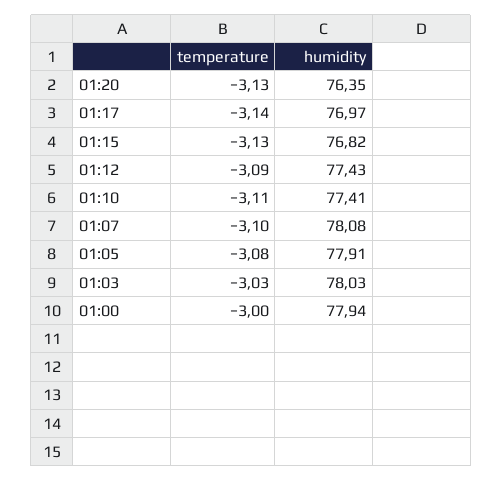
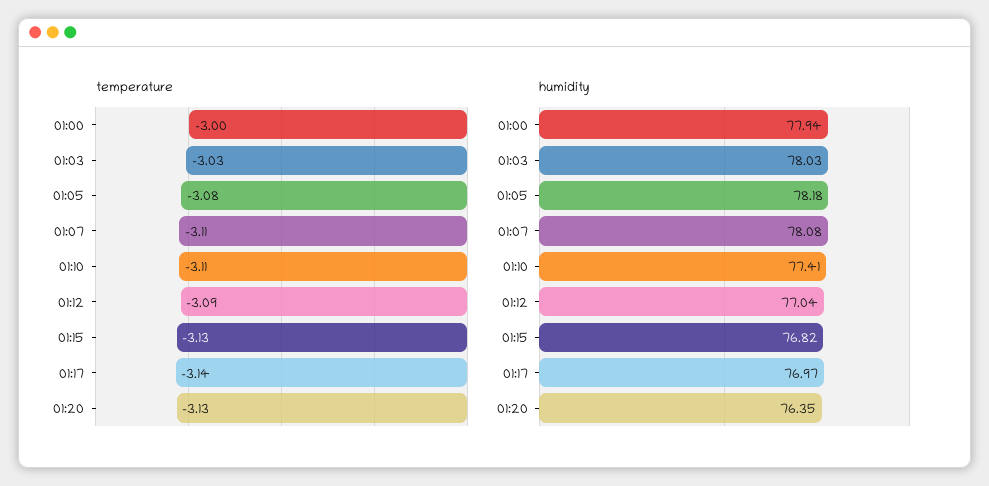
  {
    "temperature": {
      "01:20": -3.13,
      "01:17": -3.14,
      "01:15": -3.13,
      "01:12": -3.09,
      "01:10": -3.11,
-     "01:07": -3.1,
+     "01:07": -3.11,
      "01:05": -3.08,
      "01:03": -3.03,
      "01:00": -3
    },
    "humidity": {
      "01:20": 76.35,
      "01:17": 76.97,
      "01:15": 76.82,
-     "01:12": 77.43,
+     "01:12": 77.04,
      "01:10": 77.41,
      "01:07": 78.08,
-     "01:05": 77.91,
+     "01:05": 78.18,
      "01:03": 78.03,
      "01:00": 77.94
    }
  }

